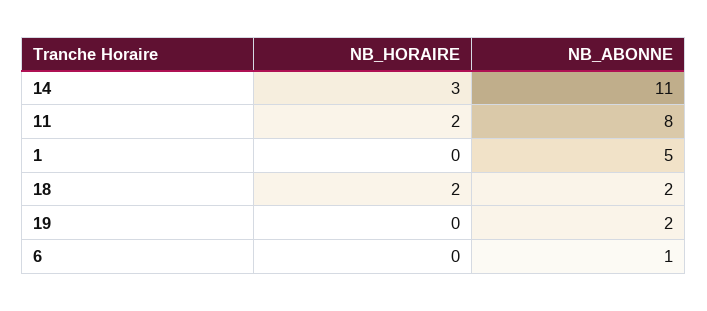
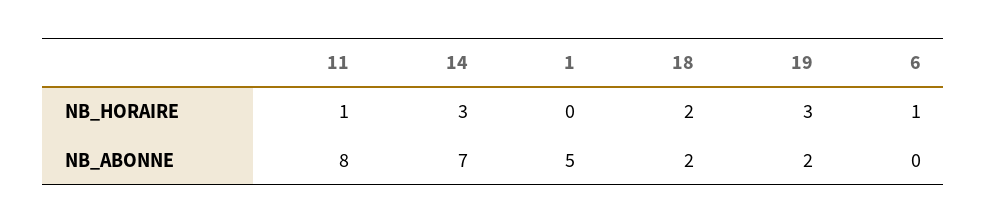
  {
    "NB_HORAIRE": {
      "14": 3,
-     "11": 2,
+     "11": 1,
      "1": 0,
      "18": 2,
-     "19": 0,
+     "19": 3,
-     "6": 0
+     "6": 1
    },
    "NB_ABONNE": {
-     "14": 11,
+     "14": 7,
      "11": 8,
      "1": 5,
      "18": 2,
      "19": 2,
-     "6": 1
+     "6": 0
    }
  }

